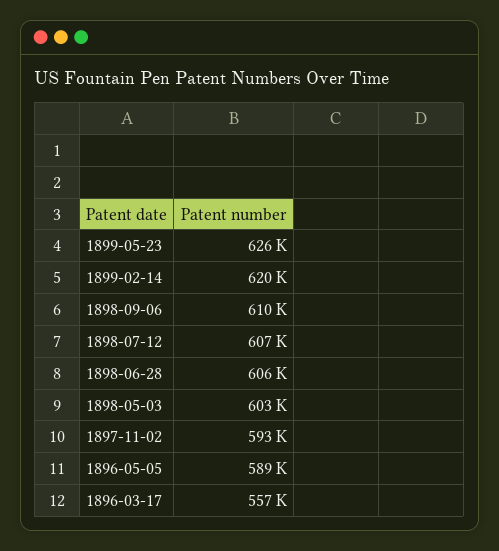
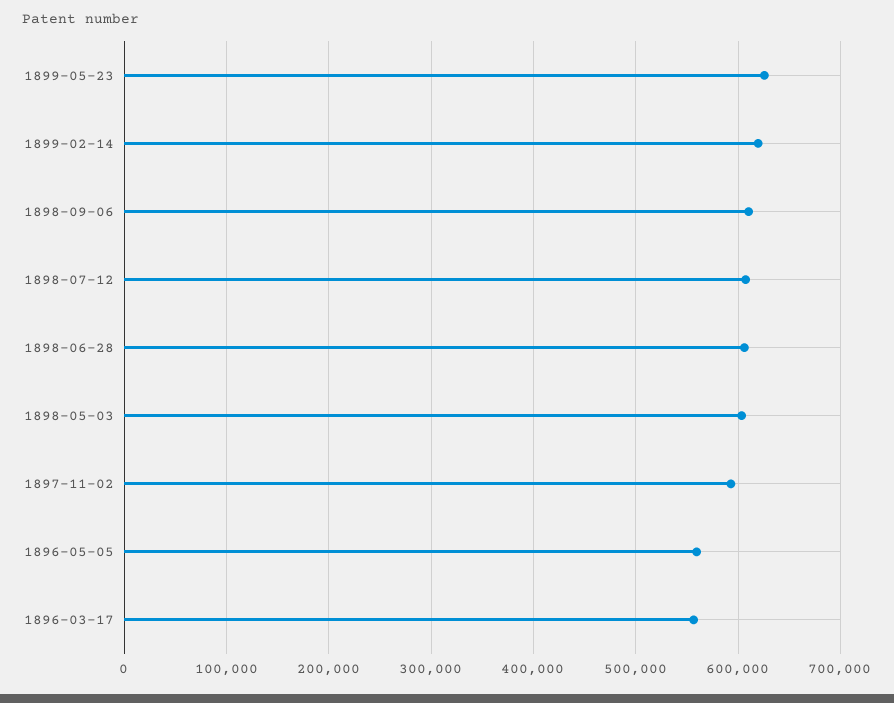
  {
    "1899-05-23": 626000,
    "1899-02-14": 620000,
    "1898-09-06": 610000,
    "1898-07-12": 607000,
    "1898-06-28": 606000,
    "1898-05-03": 603000,
    "1897-11-02": 593000,
-   "1896-05-05": 589000,
+   "1896-05-05": 560000,
    "1896-03-17": 557000
  }

